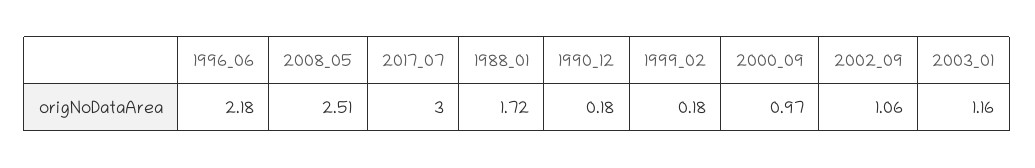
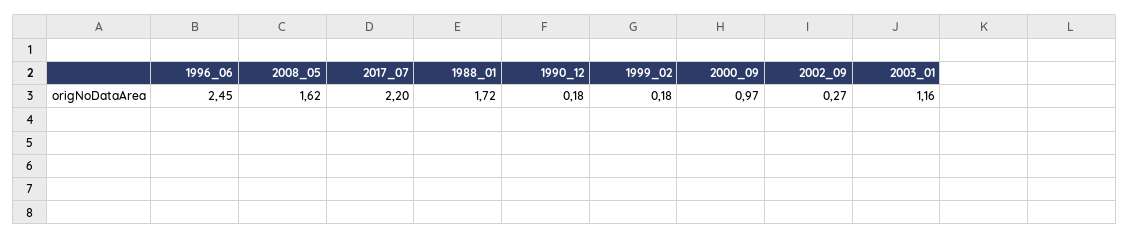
  {
-   "1996_06": 2.18,
+   "1996_06": 2.45,
-   "2008_05": 2.51,
+   "2008_05": 1.62,
-   "2017_07": 3,
+   "2017_07": 2.2,
    "1988_01": 1.72,
    "1990_12": 0.18,
    "1999_02": 0.18,
    "2000_09": 0.97,
-   "2002_09": 1.06,
+   "2002_09": 0.27,
    "2003_01": 1.16
  }

